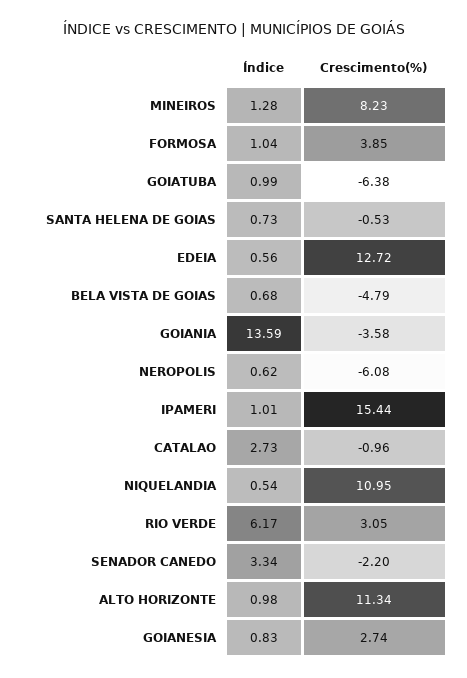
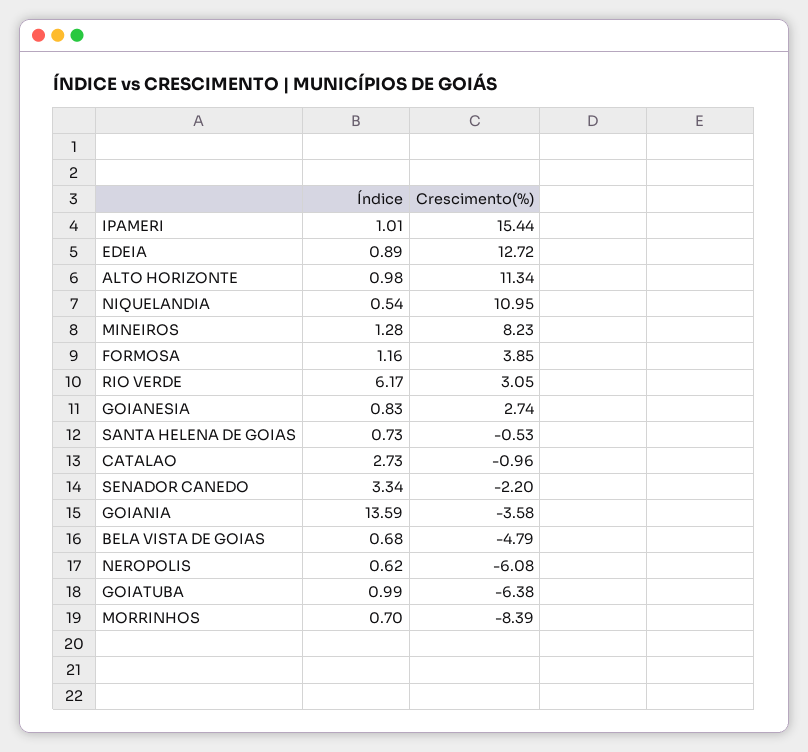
  {
    "Índice": {
      "MINEIROS": 1.28,
-     "FORMOSA": 1.04,
+     "FORMOSA": 1.16,
      "GOIATUBA": 0.99,
      "SANTA HELENA DE GOIAS": 0.73,
-     "EDEIA": 0.56,
+     "EDEIA": 0.89,
      "BELA VISTA DE GOIAS": 0.68,
      "GOIANIA": 13.59,
      "NEROPOLIS": 0.62,
      "IPAMERI": 1.01,
      "CATALAO": 2.73,
      "NIQUELANDIA": 0.54,
      "RIO VERDE": 6.17,
      "SENADOR CANEDO": 3.34,
      "ALTO HORIZONTE": 0.98,
-     "GOIANESIA": 0.83
+     "GOIANESIA": 0.83,
+     "MORRINHOS": 0.7
    },
    "Crescimento(%)": {
      "MINEIROS": 8.23,
      "FORMOSA": 3.85,
      "GOIATUBA": -6.38,
      "SANTA HELENA DE GOIAS": -0.53,
      "EDEIA": 12.72,
      "BELA VISTA DE GOIAS": -4.79,
      "GOIANIA": -3.58,
      "NEROPOLIS": -6.08,
      "IPAMERI": 15.44,
      "CATALAO": -0.96,
      "NIQUELANDIA": 10.95,
      "RIO VERDE": 3.05,
      "SENADOR CANEDO": -2.2,
      "ALTO HORIZONTE": 11.34,
-     "GOIANESIA": 2.74
+     "GOIANESIA": 2.74,
+     "MORRINHOS": -8.39
    }
  }

